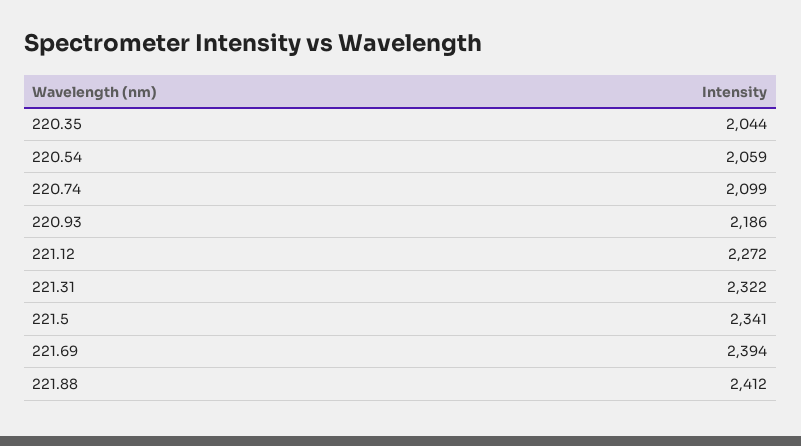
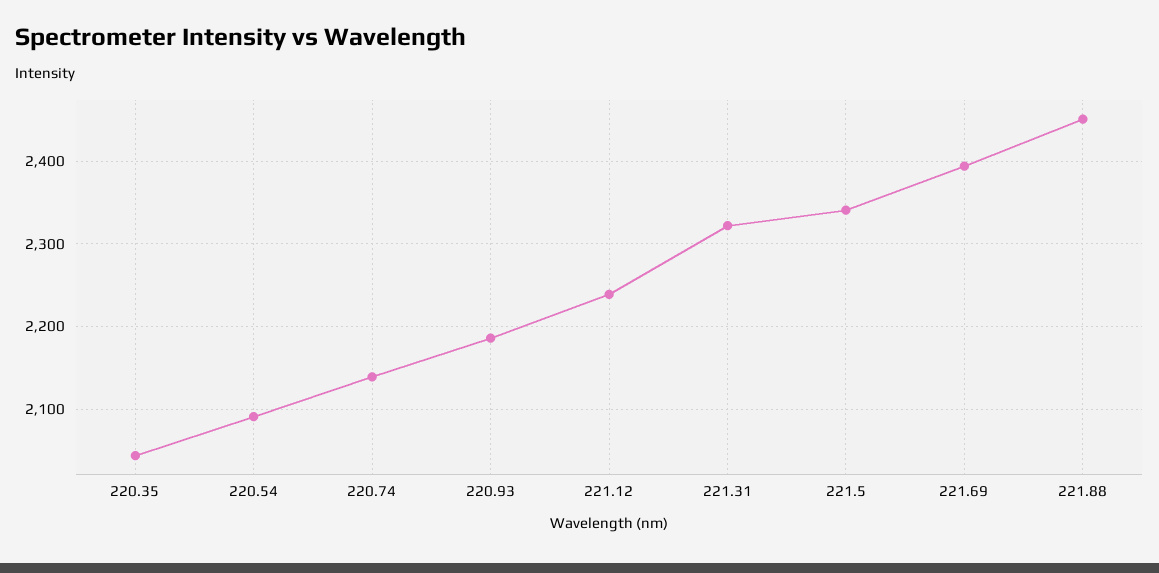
  {
    "220.35": 2044,
-   "220.54": 2059,
+   "220.54": 2090,
-   "220.74": 2099,
+   "220.74": 2140,
    "220.93": 2186,
-   "221.12": 2272,
+   "221.12": 2240,
    "221.31": 2322,
    "221.5": 2341,
    "221.69": 2394,
-   "221.88": 2412
+   "221.88": 2450
  }

